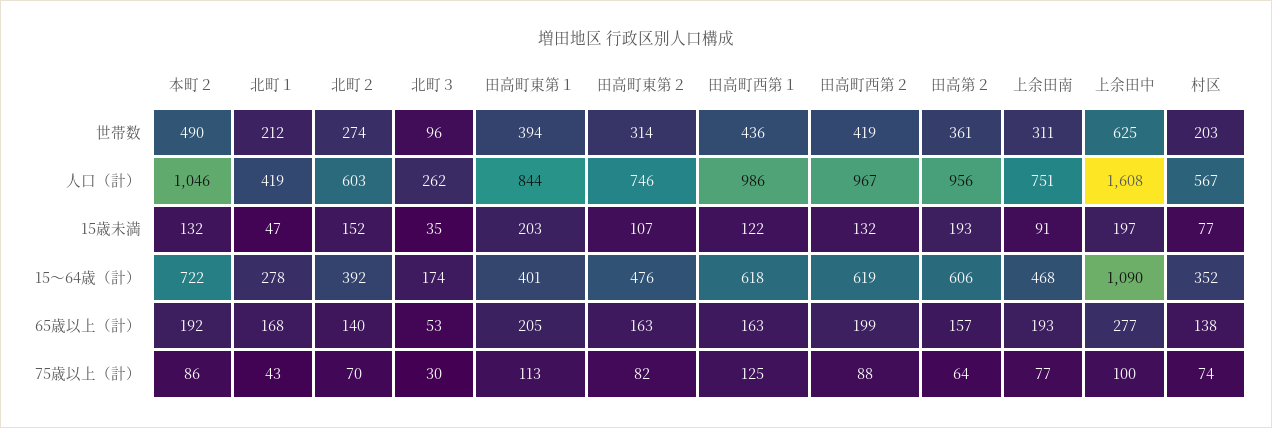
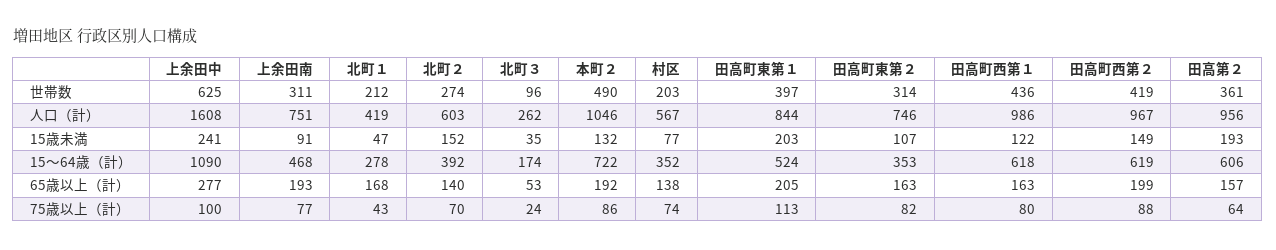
  {
    "本町２": {
      "世帯数": 490,
      "人口（計）": 1046,
      "15歳未満": 132,
      "15〜64歳（計）": 722,
      "65歳以上（計）": 192,
      "75歳以上（計）": 86
    },
    "北町１": {
      "世帯数": 212,
      "人口（計）": 419,
      "15歳未満": 47,
      "15〜64歳（計）": 278,
      "65歳以上（計）": 168,
      "75歳以上（計）": 43
    },
    "北町２": {
      "世帯数": 274,
      "人口（計）": 603,
      "15歳未満": 152,
      "15〜64歳（計）": 392,
      "65歳以上（計）": 140,
      "75歳以上（計）": 70
    },
    "北町３": {
      "世帯数": 96,
      "人口（計）": 262,
      "15歳未満": 35,
      "15〜64歳（計）": 174,
      "65歳以上（計）": 53,
-     "75歳以上（計）": 30
+     "75歳以上（計）": 24
    },
    "田高町東第１": {
-     "世帯数": 394,
+     "世帯数": 397,
      "人口（計）": 844,
      "15歳未満": 203,
-     "15〜64歳（計）": 401,
+     "15〜64歳（計）": 524,
      "65歳以上（計）": 205,
      "75歳以上（計）": 113
    },
    "田高町東第２": {
      "世帯数": 314,
      "人口（計）": 746,
      "15歳未満": 107,
-     "15〜64歳（計）": 476,
+     "15〜64歳（計）": 353,
      "65歳以上（計）": 163,
      "75歳以上（計）": 82
    },
    "田高町西第１": {
      "世帯数": 436,
      "人口（計）": 986,
      "15歳未満": 122,
      "15〜64歳（計）": 618,
      "65歳以上（計）": 163,
-     "75歳以上（計）": 125
+     "75歳以上（計）": 80
    },
    "田高町西第２": {
      "世帯数": 419,
      "人口（計）": 967,
-     "15歳未満": 132,
+     "15歳未満": 149,
      "15〜64歳（計）": 619,
      "65歳以上（計）": 199,
      "75歳以上（計）": 88
    },
    "田高第２": {
      "世帯数": 361,
      "人口（計）": 956,
      "15歳未満": 193,
      "15〜64歳（計）": 606,
      "65歳以上（計）": 157,
      "75歳以上（計）": 64
    },
    "上余田南": {
      "世帯数": 311,
      "人口（計）": 751,
      "15歳未満": 91,
      "15〜64歳（計）": 468,
      "65歳以上（計）": 193,
      "75歳以上（計）": 77
    },
    "上余田中": {
      "世帯数": 625,
      "人口（計）": 1608,
-     "15歳未満": 197,
+     "15歳未満": 241,
      "15〜64歳（計）": 1090,
      "65歳以上（計）": 277,
      "75歳以上（計）": 100
    },
    "村区": {
      "世帯数": 203,
      "人口（計）": 567,
      "15歳未満": 77,
      "15〜64歳（計）": 352,
      "65歳以上（計）": 138,
      "75歳以上（計）": 74
    }
  }

